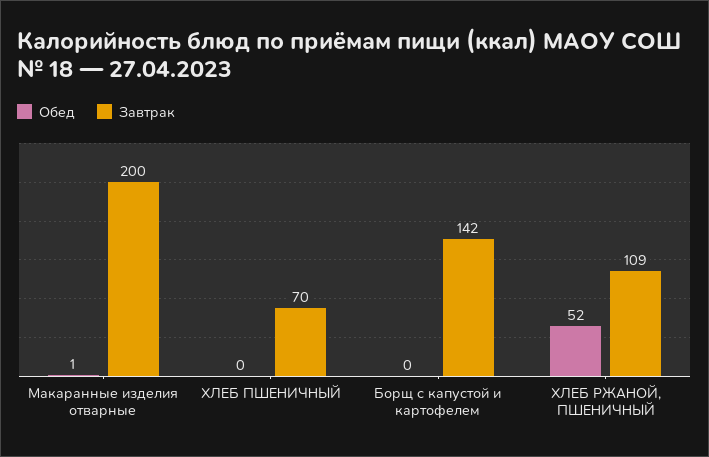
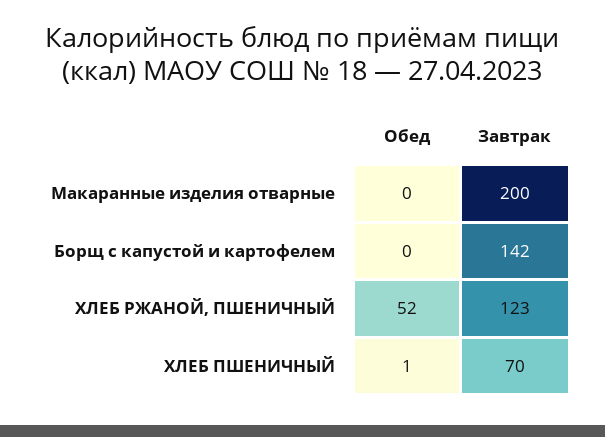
  {
    "Обед": {
-     "Макаранные изделия отварные": 1,
+     "Макаранные изделия отварные": 0,
-     "ХЛЕБ ПШЕНИЧНЫЙ": 0,
+     "ХЛЕБ ПШЕНИЧНЫЙ": 1,
      "Борщ с капустой и картофелем": 0,
      "ХЛЕБ РЖАНОЙ, ПШЕНИЧНЫЙ": 52
    },
    "Завтрак": {
      "Макаранные изделия отварные": 200,
      "ХЛЕБ ПШЕНИЧНЫЙ": 70,
      "Борщ с капустой и картофелем": 142,
-     "ХЛЕБ РЖАНОЙ, ПШЕНИЧНЫЙ": 109
+     "ХЛЕБ РЖАНОЙ, ПШЕНИЧНЫЙ": 123
    }
  }

